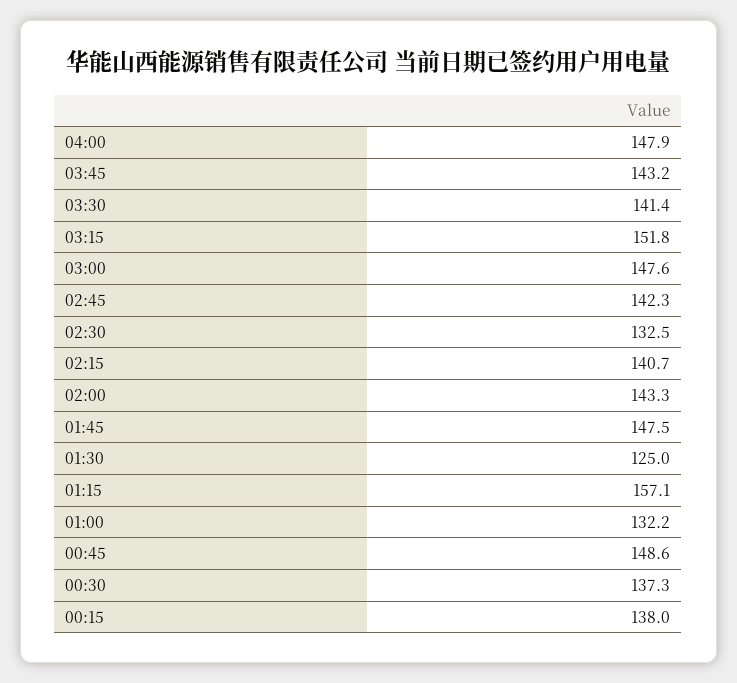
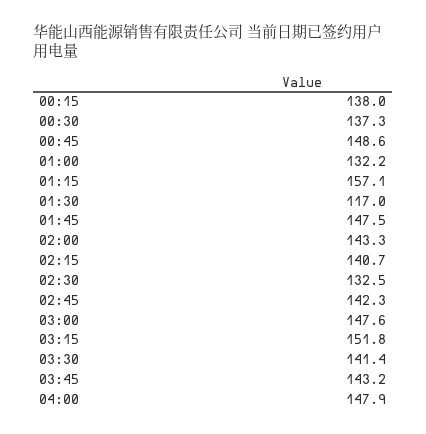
  {
    "04:00": 147.9,
    "03:45": 143.2,
    "03:30": 141.4,
    "03:15": 151.8,
    "03:00": 147.6,
    "02:45": 142.3,
    "02:30": 132.5,
    "02:15": 140.7,
    "02:00": 143.3,
    "01:45": 147.5,
-   "01:30": 125,
+   "01:30": 117,
    "01:15": 157.1,
    "01:00": 132.2,
    "00:45": 148.6,
    "00:30": 137.3,
    "00:15": 138
  }

